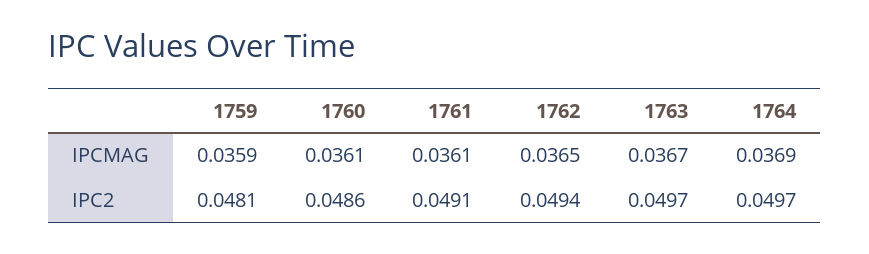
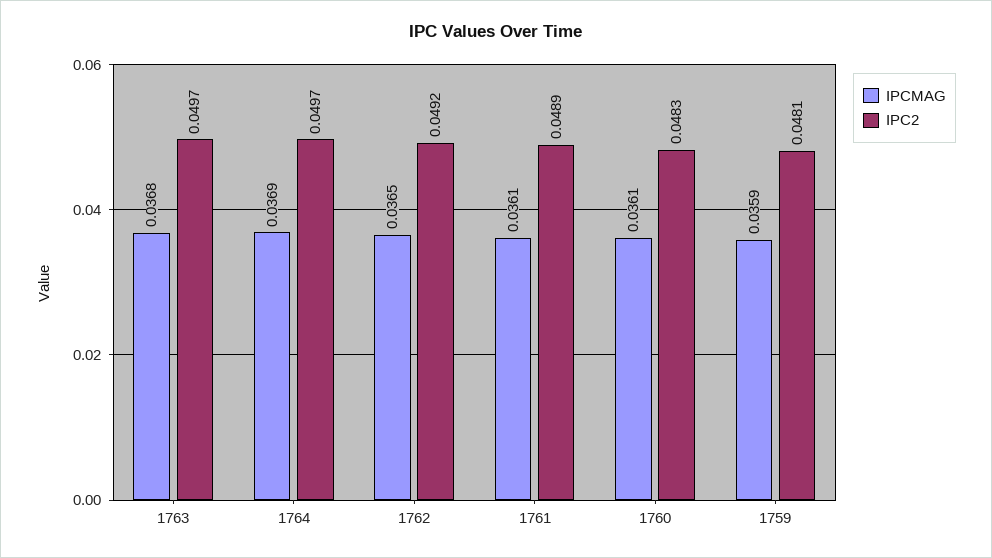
  {
    "IPCMAG": {
      "1759": 0.0359,
      "1760": 0.0361,
      "1761": 0.0361,
      "1762": 0.0365,
-     "1763": 0.0367,
+     "1763": 0.0368,
      "1764": 0.0369
    },
    "IPC2": {
      "1759": 0.0481,
-     "1760": 0.0486,
+     "1760": 0.0483,
-     "1761": 0.0491,
+     "1761": 0.0489,
-     "1762": 0.0494,
+     "1762": 0.0492,
      "1763": 0.0497,
      "1764": 0.0497
    }
  }

